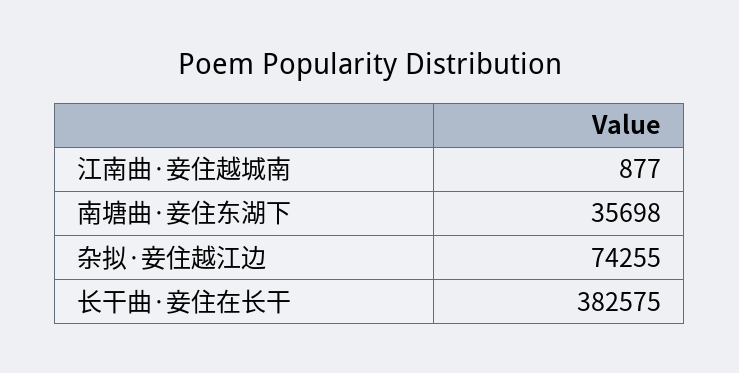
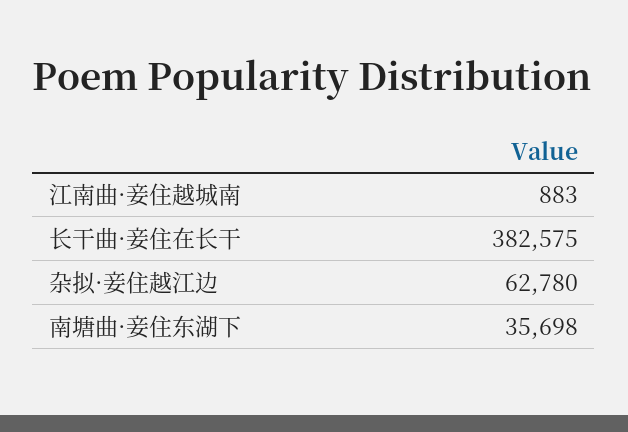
  {
-   "江南曲·妾住越城南": 877,
+   "江南曲·妾住越城南": 883,
    "南塘曲·妾住东湖下": 35698,
-   "杂拟·妾住越江边": 74255,
+   "杂拟·妾住越江边": 62780,
    "长干曲·妾住在长干": 382575
  }

